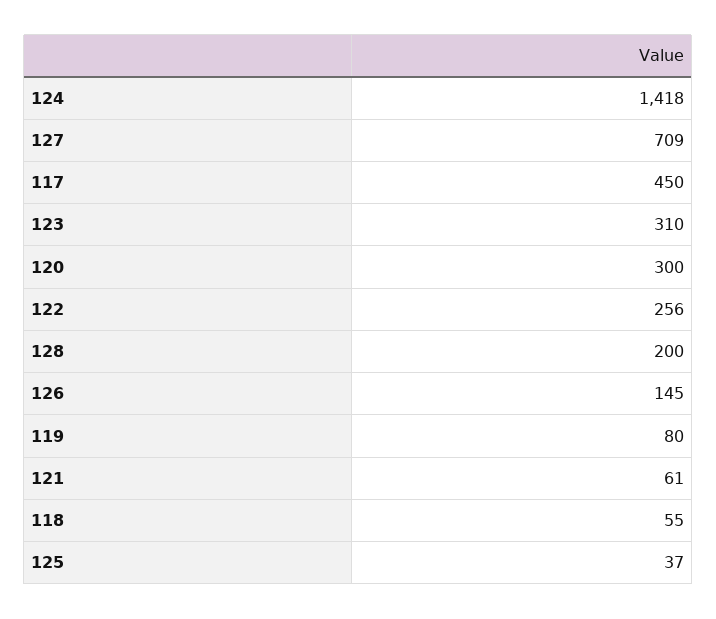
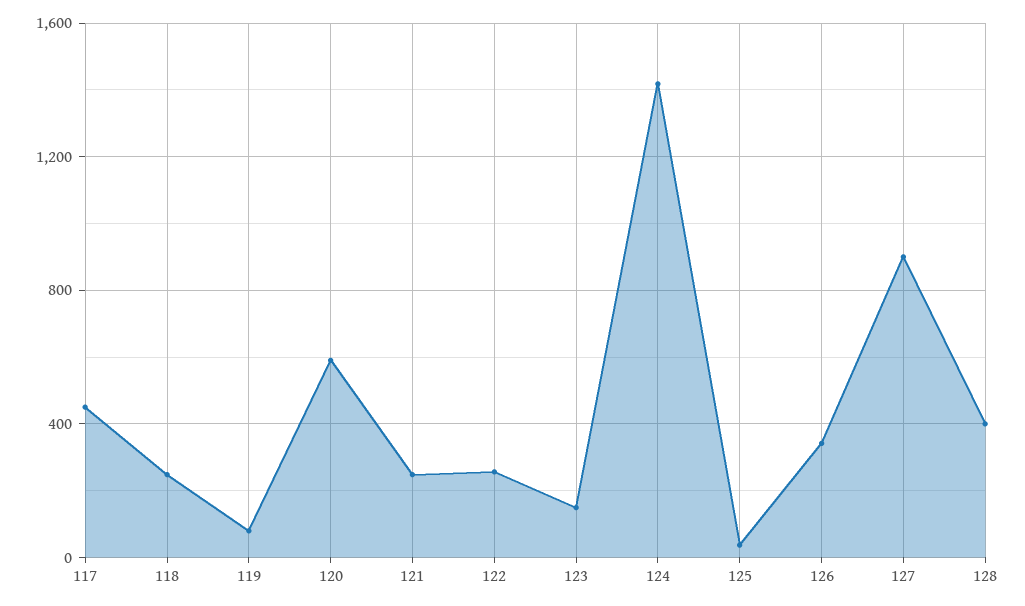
  {
    "124": 1418,
-   "127": 709,
+   "127": 900,
    "117": 450,
-   "123": 310,
+   "123": 150,
-   "120": 300,
+   "120": 600,
    "122": 256,
-   "128": 200,
+   "128": 400,
-   "126": 145,
+   "126": 350,
    "119": 80,
-   "121": 61,
+   "121": 250,
-   "118": 55,
+   "118": 250,
    "125": 37
  }

